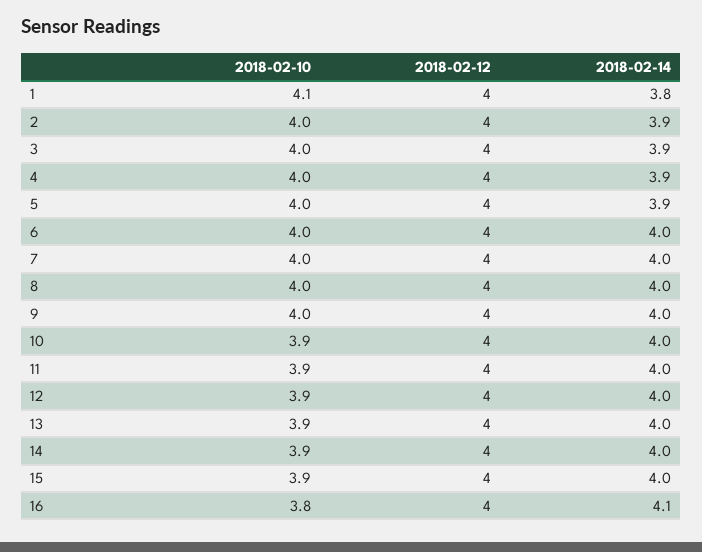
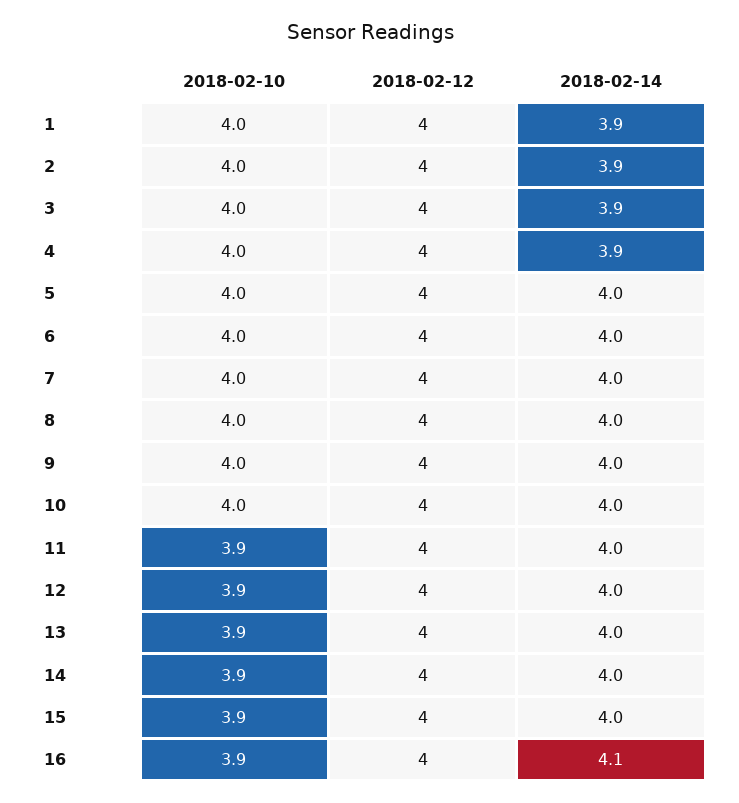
  {
    "2018-02-10": {
-     "1": 4.1,
+     "1": 4,
      "2": 4,
      "3": 4,
      "4": 4,
      "5": 4,
      "6": 4,
      "7": 4,
      "8": 4,
      "9": 4,
-     "10": 3.9,
+     "10": 4,
      "11": 3.9,
      "12": 3.9,
      "13": 3.9,
      "14": 3.9,
      "15": 3.9,
-     "16": 3.8
+     "16": 3.9
    },
    "2018-02-12": {
      "1": 4,
      "2": 4,
      "3": 4,
      "4": 4,
      "5": 4,
      "6": 4,
      "7": 4,
      "8": 4,
      "9": 4,
      "10": 4,
      "11": 4,
      "12": 4,
      "13": 4,
      "14": 4,
      "15": 4,
      "16": 4
    },
    "2018-02-14": {
-     "1": 3.8,
+     "1": 3.9,
      "2": 3.9,
      "3": 3.9,
      "4": 3.9,
-     "5": 3.9,
+     "5": 4,
      "6": 4,
      "7": 4,
      "8": 4,
      "9": 4,
      "10": 4,
      "11": 4,
      "12": 4,
      "13": 4,
      "14": 4,
      "15": 4,
      "16": 4.1
    }
  }

